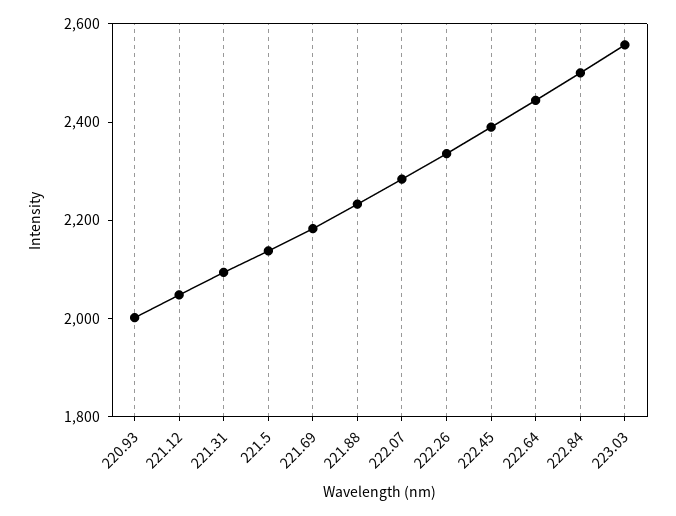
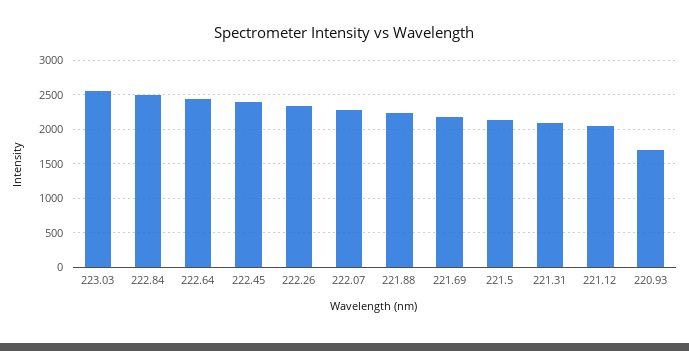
  {
-   "220.93": 2000,
+   "220.93": 1700,
    "221.12": 2050,
    "221.31": 2100,
    "221.5": 2150,
    "221.69": 2200,
    "221.88": 2250,
    "222.07": 2300,
    "222.26": 2350,
    "222.45": 2400,
    "222.64": 2450,
    "222.84": 2500,
    "223.03": 2550
  }

